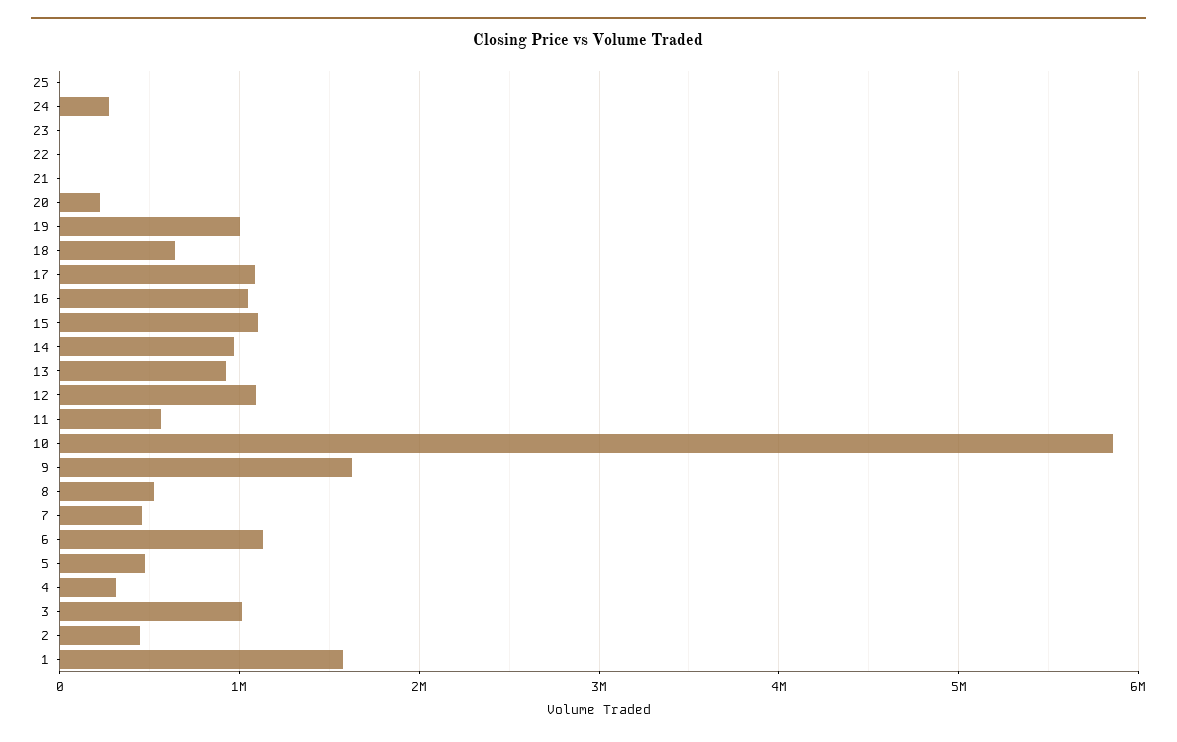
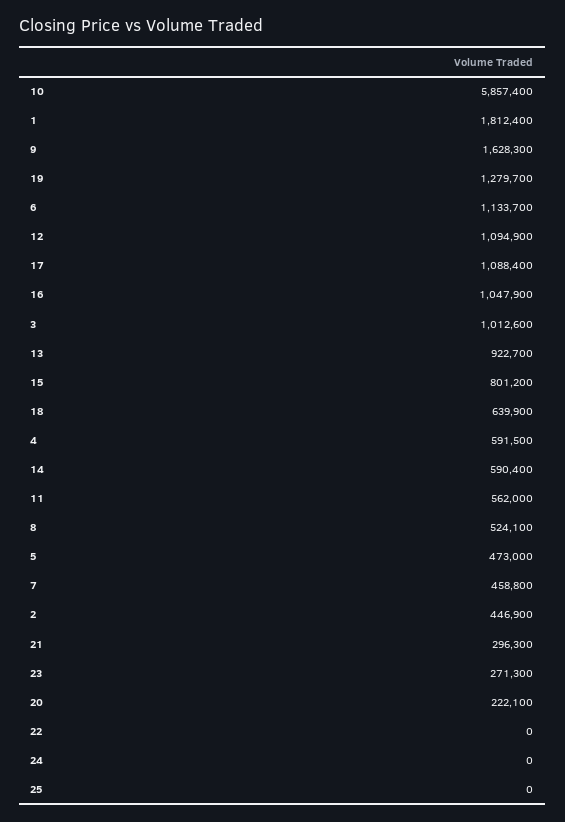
  {
    "25": 0,
-   "24": 300000,
+   "24": 0,
-   "23": 0,
+   "23": 271300,
    "22": 0,
-   "21": 0,
+   "21": 296300,
    "20": 222100,
-   "19": 1000000,
+   "19": 1279700,
    "18": 639900,
    "17": 1088400,
    "16": 1047900,
-   "15": 1100000,
+   "15": 801200,
-   "14": 1000000,
+   "14": 590400,
    "13": 922700,
    "12": 1094900,
    "11": 562000,
    "10": 5857400,
    "9": 1628300,
    "8": 524100,
    "7": 458800,
    "6": 1133700,
    "5": 473000,
-   "4": 300000,
+   "4": 591500,
    "3": 1012600,
    "2": 446900,
-   "1": 1600000
+   "1": 1812400
  }

